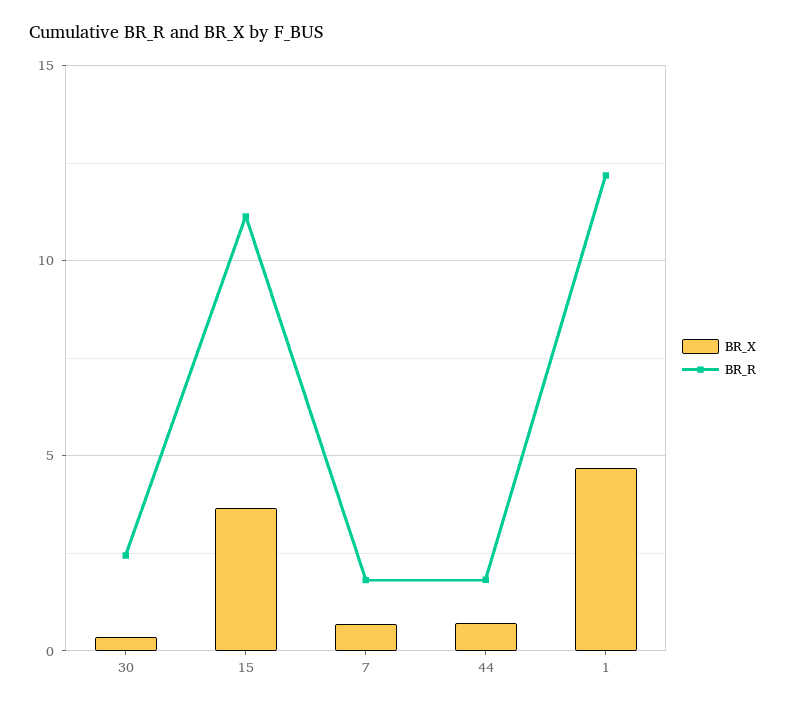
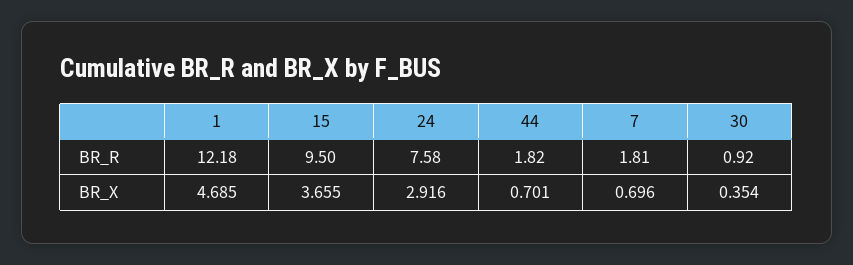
  {
    "BR_X": {
      "30": 0.354,
      "15": 3.655,
      "7": 0.696,
      "44": 0.701,
-     "1": 4.685
+     "1": 4.685,
+     "24": 2.916
    },
    "BR_R": {
-     "30": 2.5,
+     "30": 0.92,
-     "15": 11,
+     "15": 9.5,
      "7": 1.81,
      "44": 1.82,
-     "1": 12.18
+     "1": 12.18,
+     "24": 7.58
    }
  }

